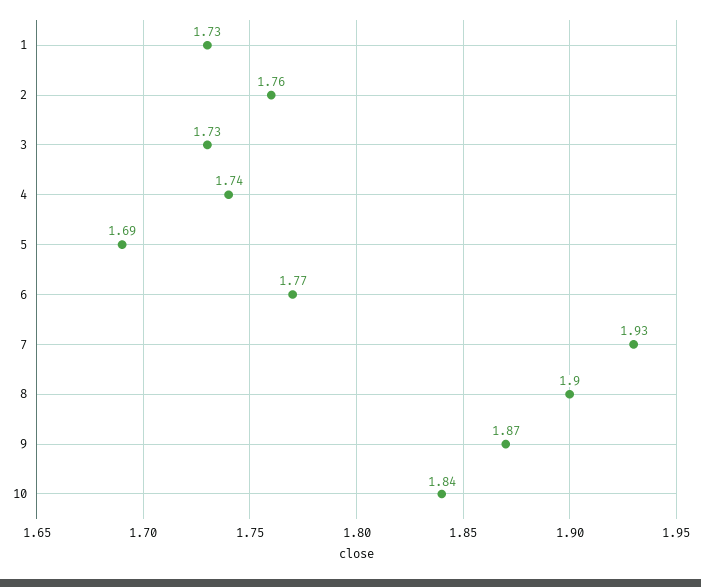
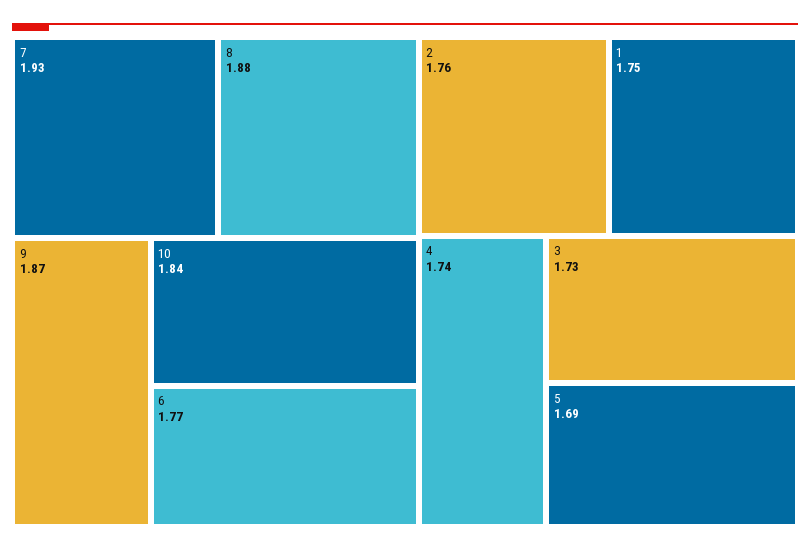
  {
-   "1": 1.73,
+   "1": 1.75,
    "2": 1.76,
    "3": 1.73,
    "4": 1.74,
    "5": 1.69,
    "6": 1.77,
    "7": 1.93,
-   "8": 1.9,
+   "8": 1.88,
    "9": 1.87,
    "10": 1.84
  }

